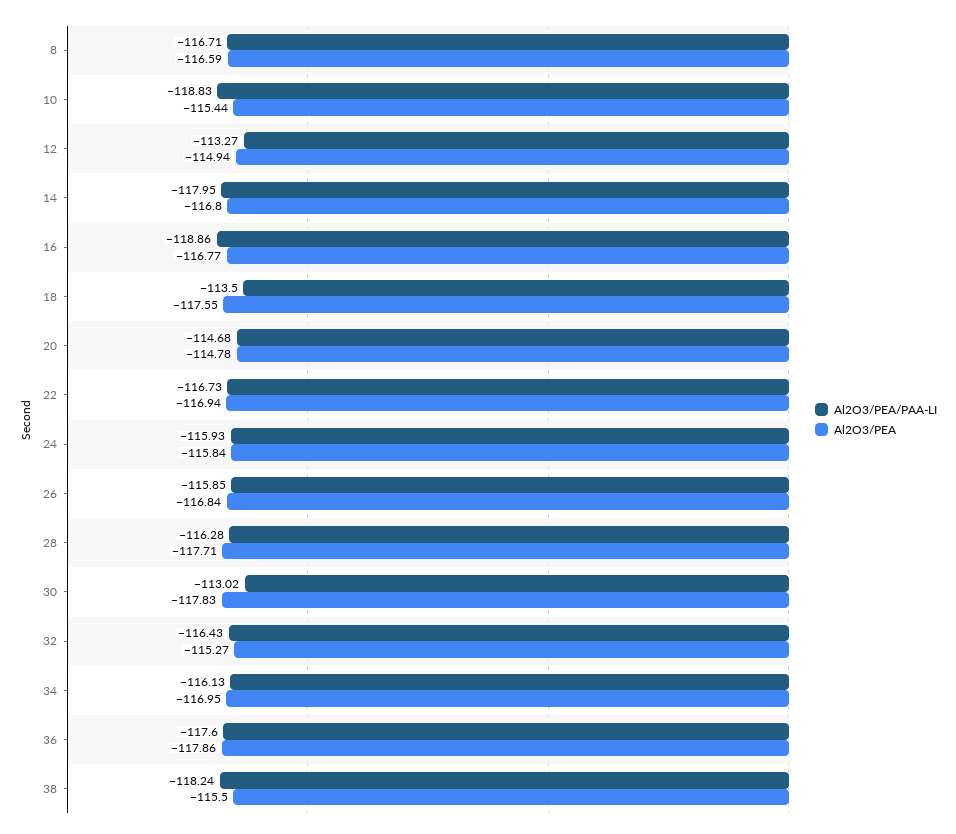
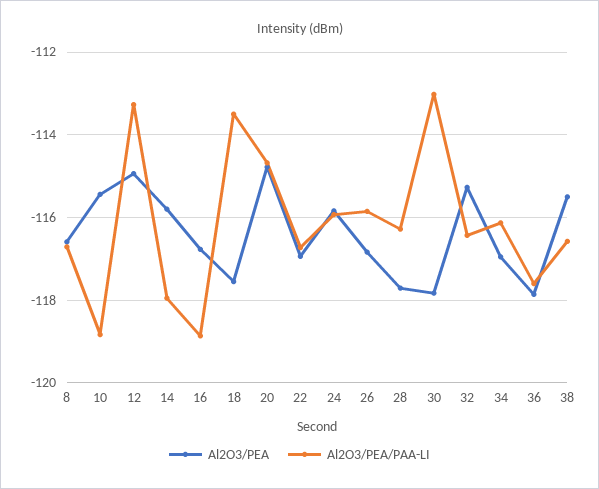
  {
    "Al2O3/PEA/PAA-LI": {
      "8": -116.71,
      "10": -118.83,
      "12": -113.27,
      "14": -117.95,
      "16": -118.86,
      "18": -113.5,
      "20": -114.68,
      "22": -116.73,
      "24": -115.93,
      "26": -115.85,
      "28": -116.28,
      "30": -113.02,
      "32": -116.43,
      "34": -116.13,
      "36": -117.6,
-     "38": -118.24
+     "38": -116.6
    },
    "Al2O3/PEA": {
      "8": -116.59,
      "10": -115.44,
      "12": -114.94,
-     "14": -116.8,
+     "14": -115.8,
      "16": -116.77,
      "18": -117.55,
      "20": -114.78,
      "22": -116.94,
      "24": -115.84,
      "26": -116.84,
      "28": -117.71,
      "30": -117.83,
      "32": -115.27,
      "34": -116.95,
      "36": -117.86,
      "38": -115.5
    }
  }

